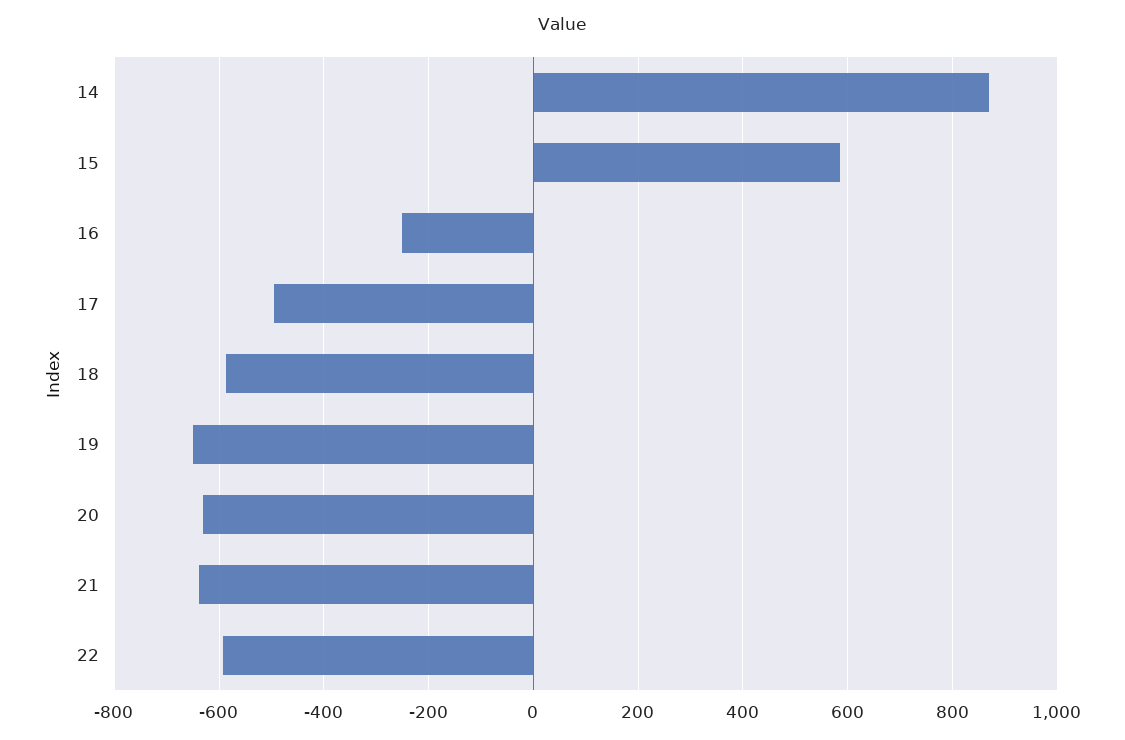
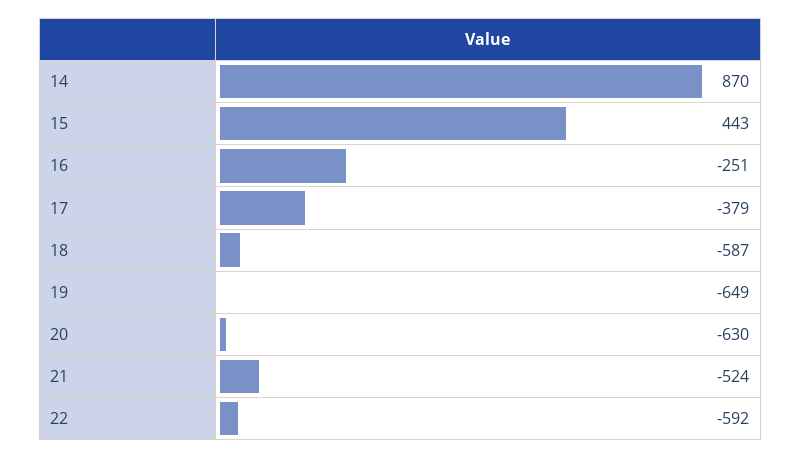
  {
    "14": 870,
-   "15": 580,
+   "15": 443,
    "16": -251,
-   "17": -500,
+   "17": -379,
    "18": -587,
    "19": -649,
    "20": -630,
-   "21": -640,
+   "21": -524,
    "22": -592
  }

